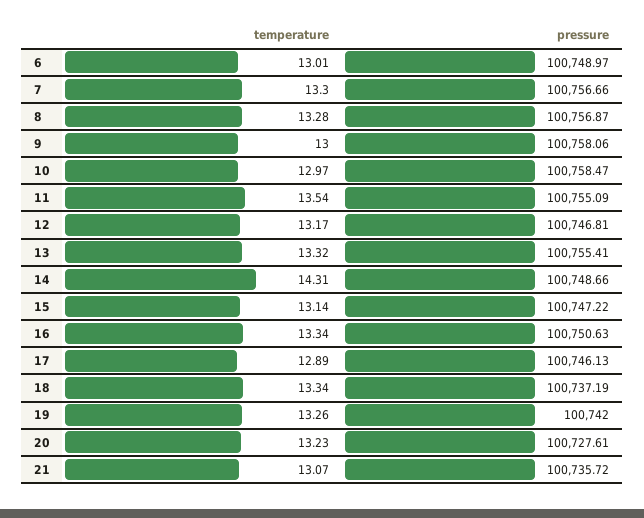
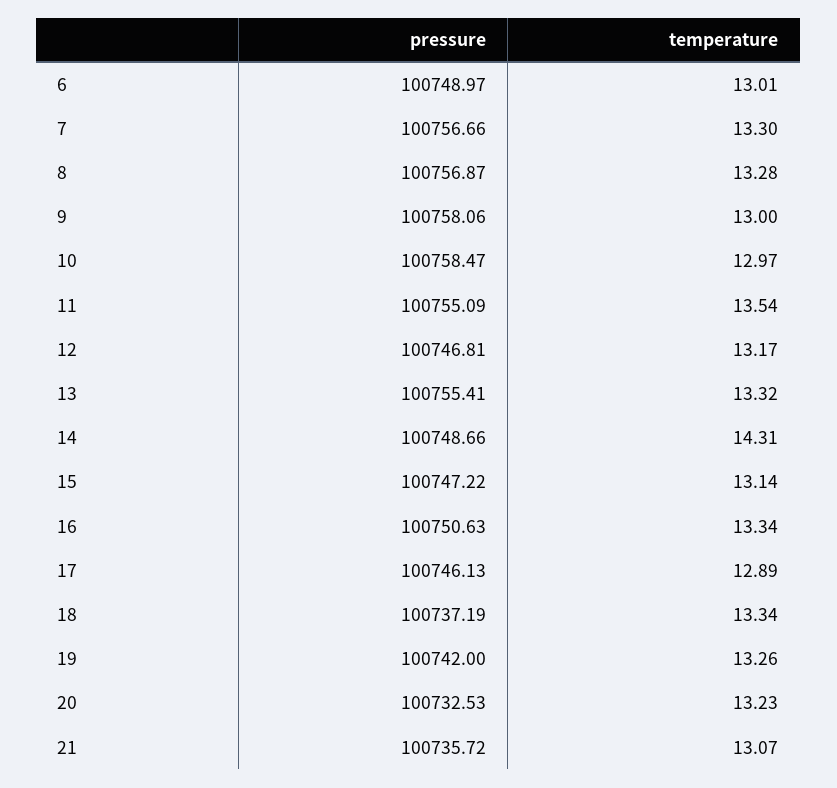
  {
    "temperature": {
      "6": 13.01,
      "7": 13.3,
      "8": 13.28,
      "9": 13,
      "10": 12.97,
      "11": 13.54,
      "12": 13.17,
      "13": 13.32,
      "14": 14.31,
      "15": 13.14,
      "16": 13.34,
      "17": 12.89,
      "18": 13.34,
      "19": 13.26,
      "20": 13.23,
      "21": 13.07
    },
    "pressure": {
      "6": 100748.97,
      "7": 100756.66,
      "8": 100756.87,
      "9": 100758.06,
      "10": 100758.47,
      "11": 100755.09,
      "12": 100746.81,
      "13": 100755.41,
      "14": 100748.66,
      "15": 100747.22,
      "16": 100750.63,
      "17": 100746.13,
      "18": 100737.19,
      "19": 100742,
-     "20": 100727.61,
+     "20": 100732.53,
      "21": 100735.72
    }
  }

